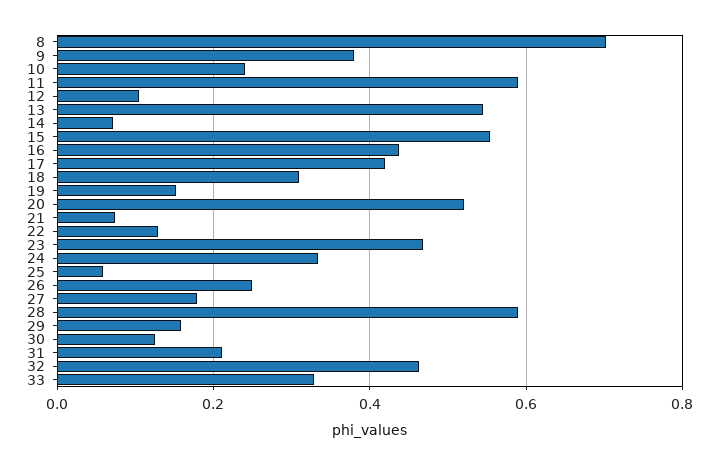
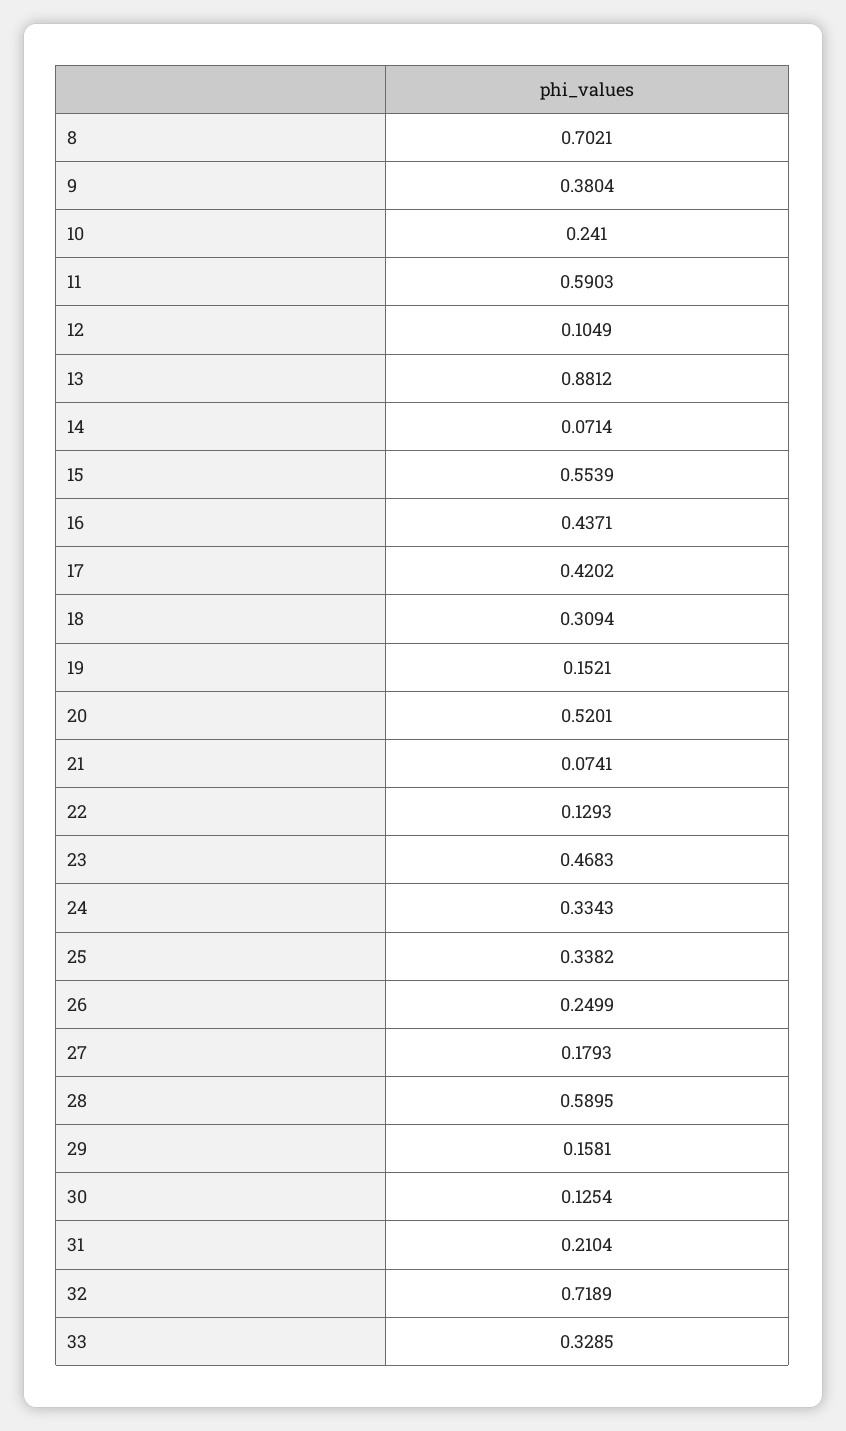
  {
    "8": 0.7021,
    "9": 0.3804,
    "10": 0.241,
    "11": 0.5903,
    "12": 0.1049,
-   "13": 0.54,
+   "13": 0.8812,
    "14": 0.0714,
    "15": 0.5539,
    "16": 0.4371,
    "17": 0.4202,
    "18": 0.3094,
    "19": 0.1521,
    "20": 0.5201,
    "21": 0.0741,
    "22": 0.1293,
    "23": 0.4683,
    "24": 0.3343,
-   "25": 0.06,
+   "25": 0.3382,
    "26": 0.2499,
    "27": 0.1793,
    "28": 0.5895,
    "29": 0.1581,
    "30": 0.1254,
    "31": 0.2104,
-   "32": 0.46,
+   "32": 0.7189,
    "33": 0.3285
  }

